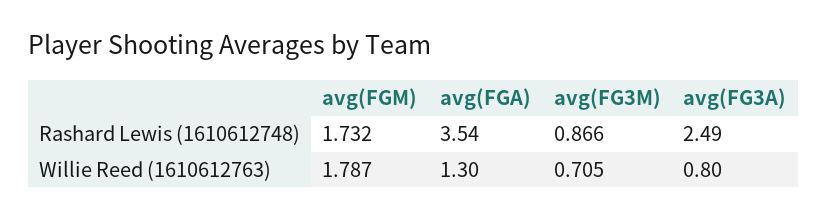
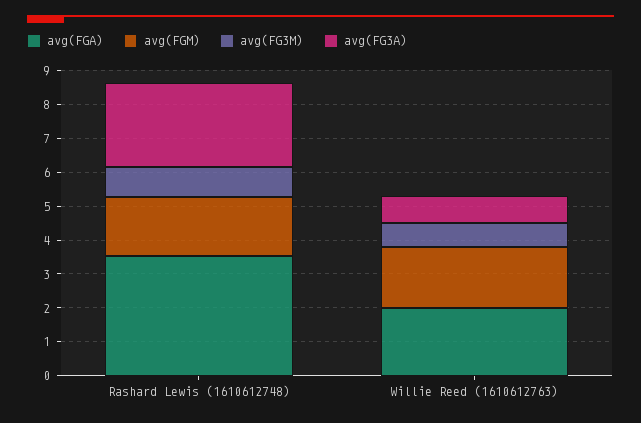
  {
    "avg(FGM)": {
      "Rashard Lewis (1610612748)": 1.732,
      "Willie Reed (1610612763)": 1.787
    },
    "avg(FGA)": {
      "Rashard Lewis (1610612748)": 3.54,
-     "Willie Reed (1610612763)": 1.3
+     "Willie Reed (1610612763)": 2
    },
    "avg(FG3M)": {
      "Rashard Lewis (1610612748)": 0.866,
      "Willie Reed (1610612763)": 0.705
    },
    "avg(FG3A)": {
      "Rashard Lewis (1610612748)": 2.49,
      "Willie Reed (1610612763)": 0.8
    }
  }

